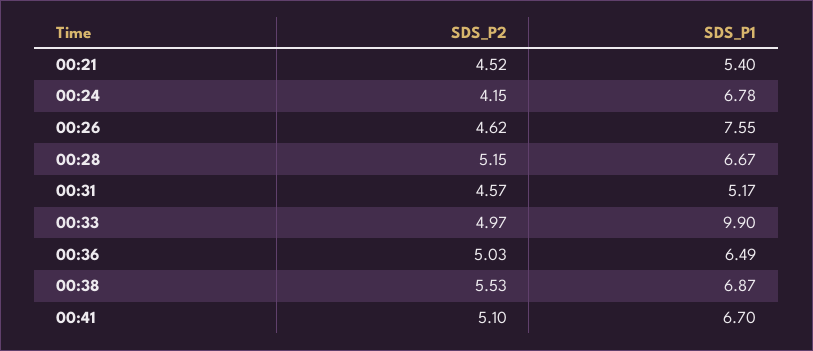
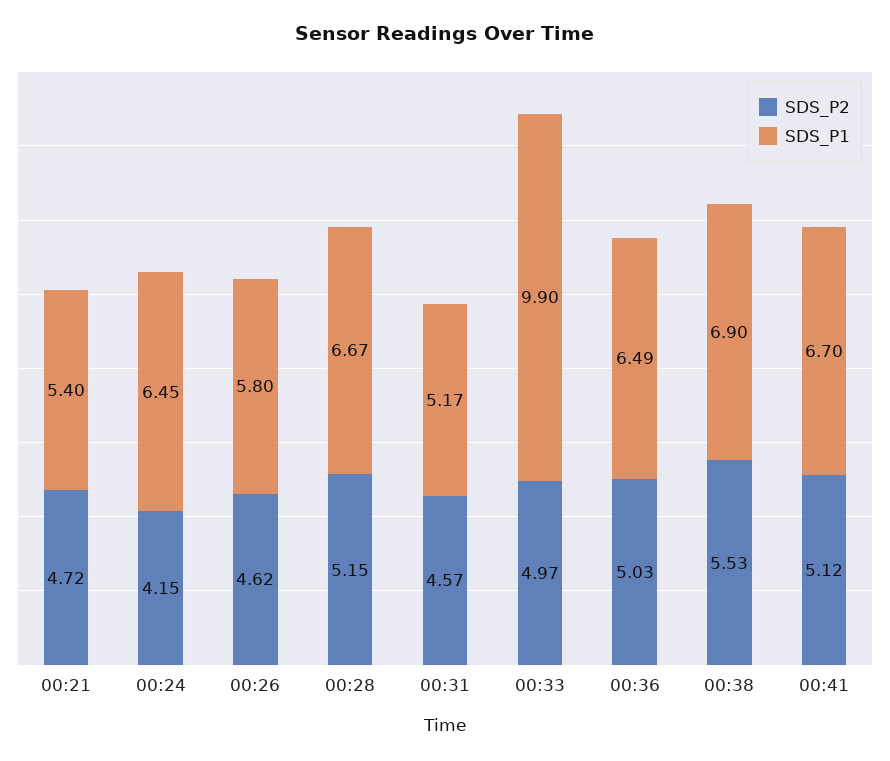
  {
    "SDS_P2": {
-     "00:21": 4.52,
+     "00:21": 4.72,
      "00:24": 4.15,
      "00:26": 4.62,
      "00:28": 5.15,
      "00:31": 4.57,
      "00:33": 4.97,
      "00:36": 5.03,
      "00:38": 5.53,
-     "00:41": 5.1
+     "00:41": 5.12
    },
    "SDS_P1": {
      "00:21": 5.4,
-     "00:24": 6.78,
+     "00:24": 6.45,
-     "00:26": 7.55,
+     "00:26": 5.8,
      "00:28": 6.67,
      "00:31": 5.17,
      "00:33": 9.9,
      "00:36": 6.49,
-     "00:38": 6.87,
+     "00:38": 6.9,
      "00:41": 6.7
    }
  }

